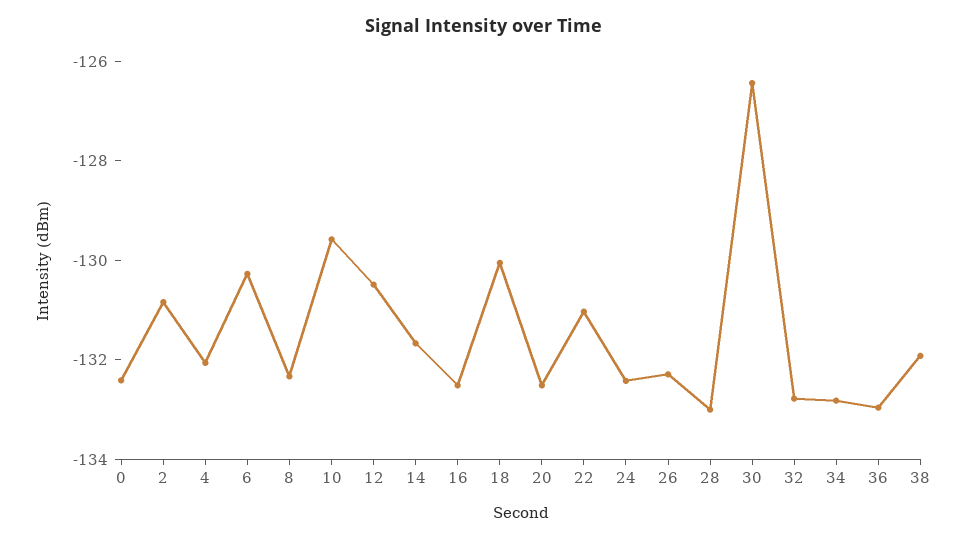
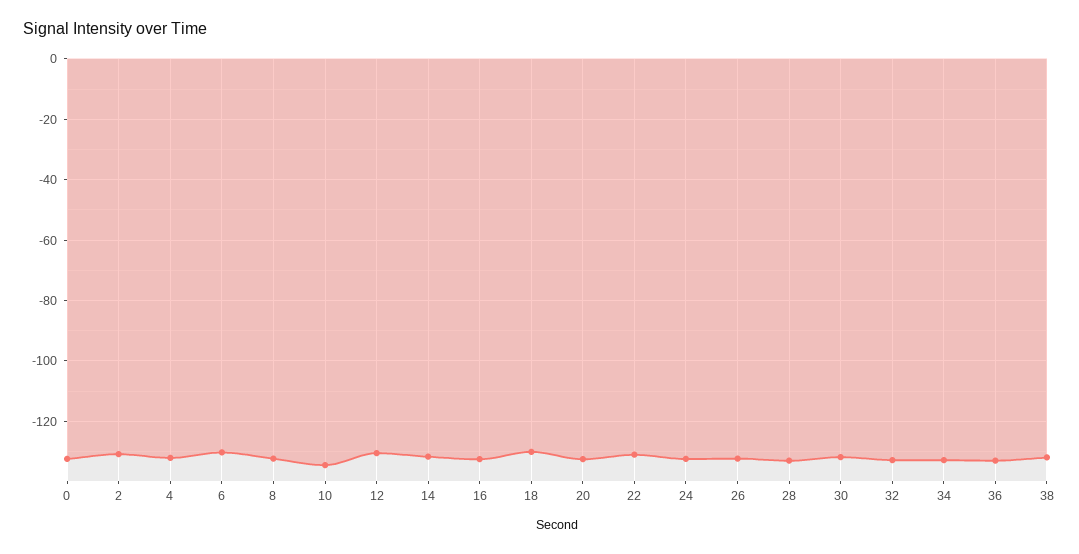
  {
    "0": -132.5,
    "2": -131,
    "4": -132,
    "6": -130.5,
    "8": -132.5,
-   "10": -129.5,
+   "10": -134,
    "12": -130.5,
    "14": -131.5,
    "16": -132.5,
    "18": -130,
    "20": -132.5,
    "22": -131,
    "24": -132.5,
    "26": -132.5,
    "28": -133,
-   "30": -126.5,
+   "30": -132,
    "32": -133,
    "34": -133,
    "36": -133,
    "38": -132
  }

